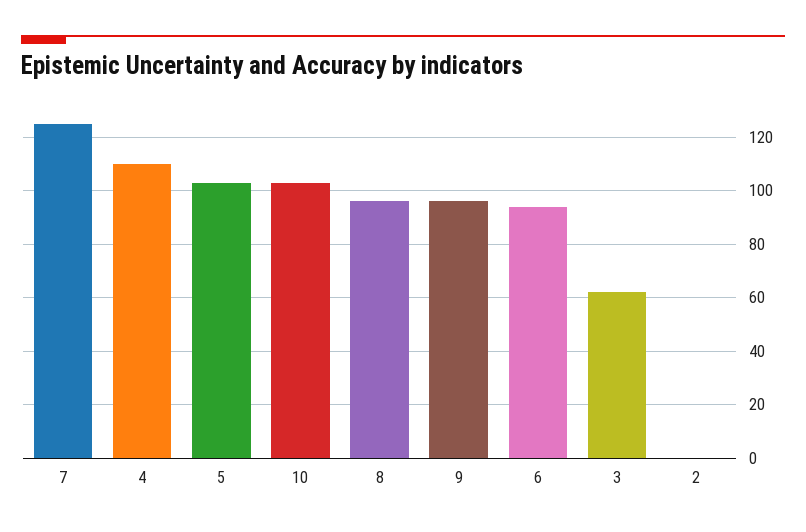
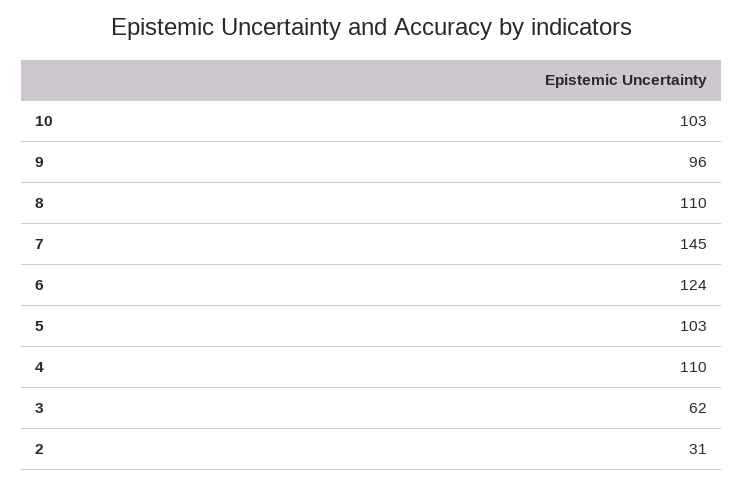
  {
-   "7": 125,
+   "7": 145,
    "4": 110,
    "5": 103,
    "10": 103,
-   "8": 95,
+   "8": 110,
    "9": 96,
-   "6": 95,
+   "6": 124,
    "3": 62,
-   "2": 0
+   "2": 31
  }

